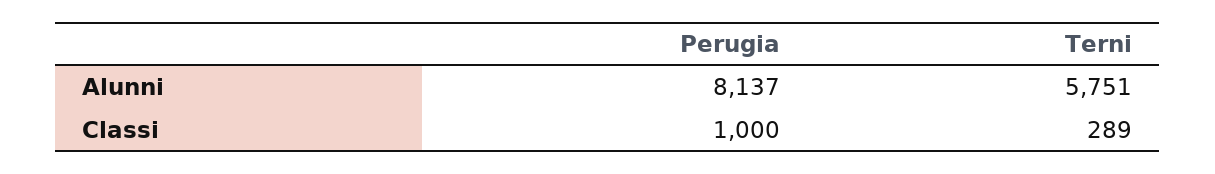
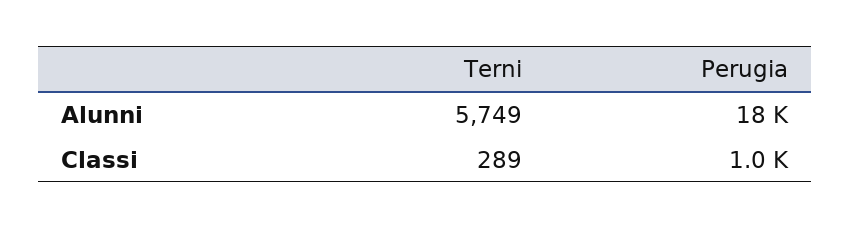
  {
    "Perugia": {
-     "Alunni": 8137,
+     "Alunni": 18000,
      "Classi": 1000
    },
    "Terni": {
-     "Alunni": 5751,
+     "Alunni": 5749,
      "Classi": 289
    }
  }

